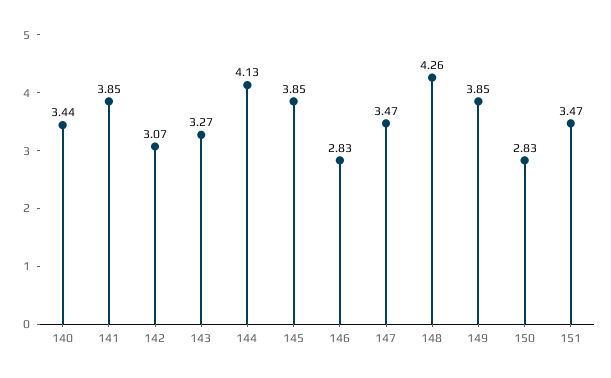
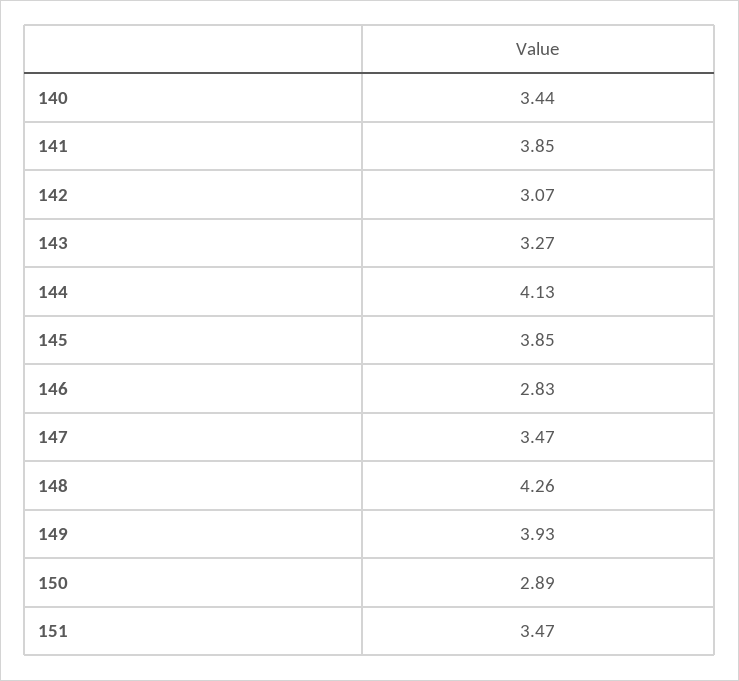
  {
    "140": 3.44,
    "141": 3.85,
    "142": 3.07,
    "143": 3.27,
    "144": 4.13,
    "145": 3.85,
    "146": 2.83,
    "147": 3.47,
    "148": 4.26,
-   "149": 3.85,
+   "149": 3.93,
-   "150": 2.83,
+   "150": 2.89,
    "151": 3.47
  }

